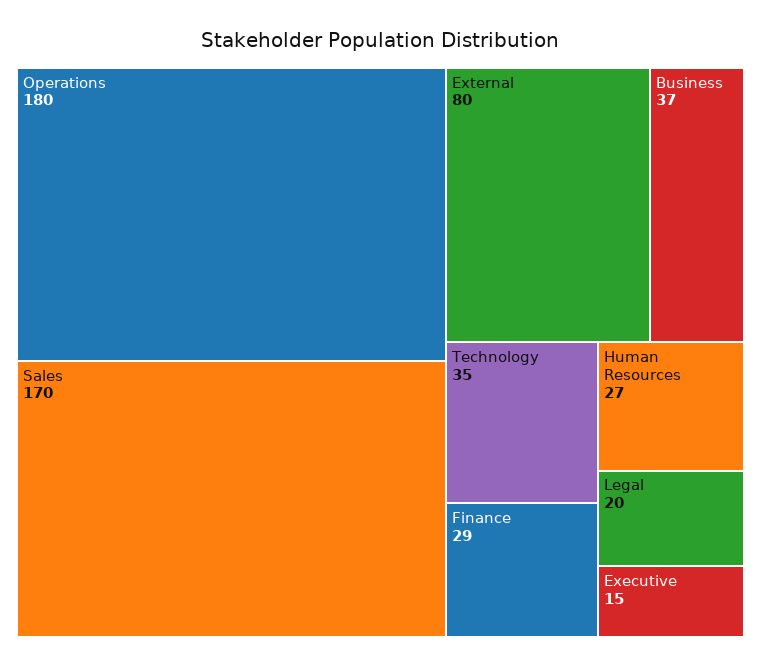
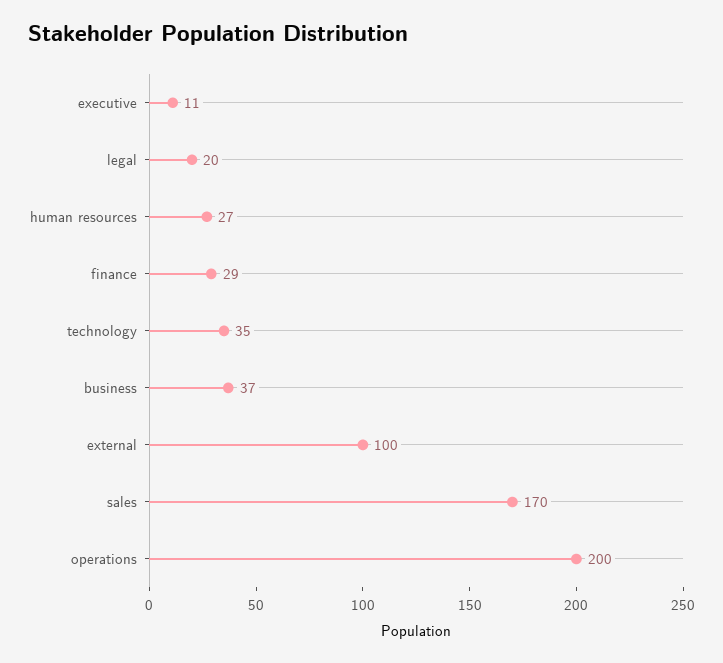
  {
-   "Operations": 180,
+   "Operations": 200,
    "Sales": 170,
-   "External": 80,
+   "External": 100,
    "Business": 37,
    "Technology": 35,
    "Finance": 29,
    "Human Resources": 27,
    "Legal": 20,
-   "Executive": 15
+   "Executive": 11
  }

